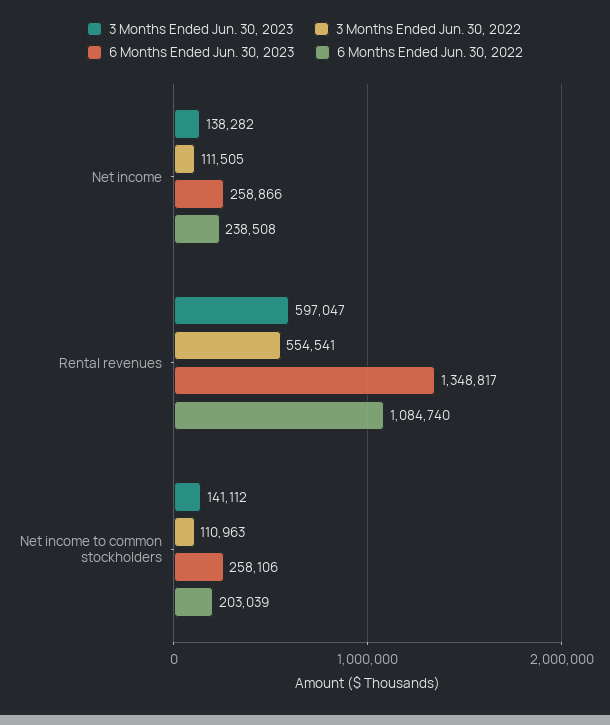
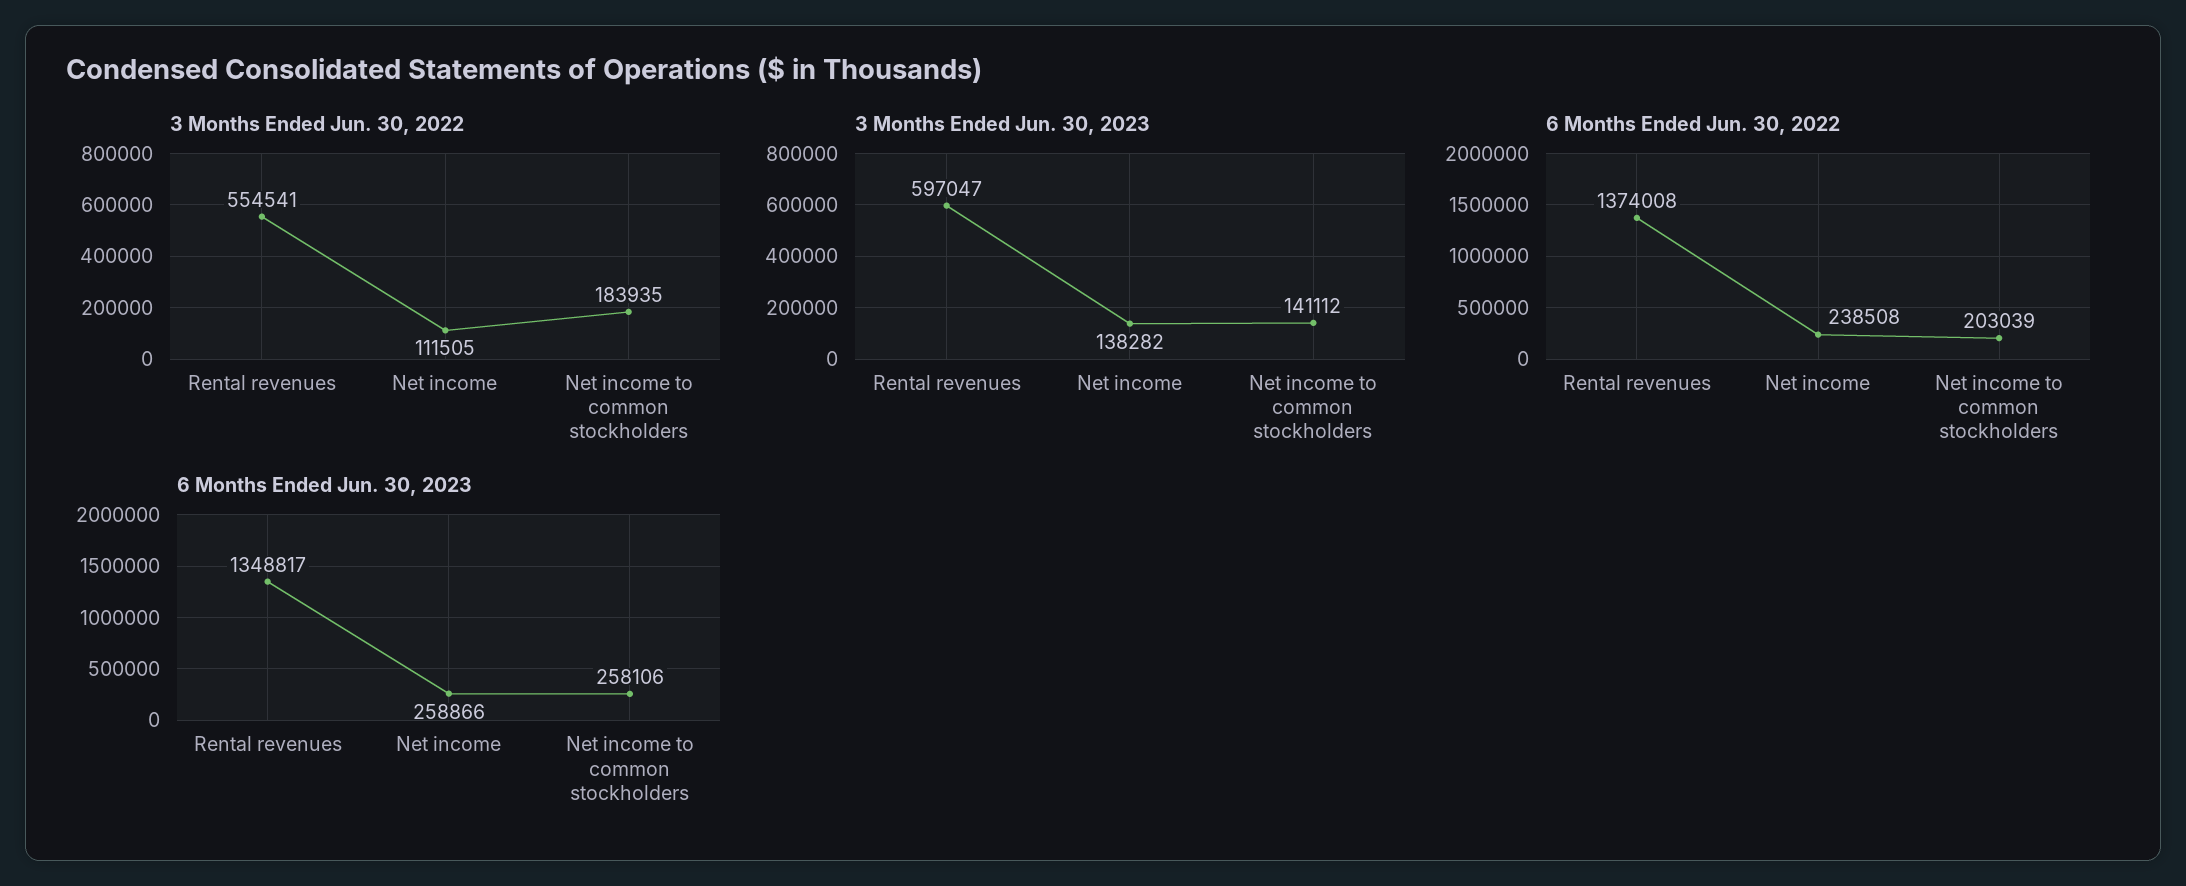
  {
    "3 Months Ended Jun. 30, 2023": {
      "Net income": 138282,
      "Rental revenues": 597047,
      "Net income to common stockholders": 141112
    },
    "3 Months Ended Jun. 30, 2022": {
      "Net income": 111505,
      "Rental revenues": 554541,
-     "Net income to common stockholders": 110963
+     "Net income to common stockholders": 183935
    },
    "6 Months Ended Jun. 30, 2023": {
      "Net income": 258866,
      "Rental revenues": 1348817,
      "Net income to common stockholders": 258106
    },
    "6 Months Ended Jun. 30, 2022": {
      "Net income": 238508,
-     "Rental revenues": 1084740,
+     "Rental revenues": 1374008,
      "Net income to common stockholders": 203039
    }
  }

